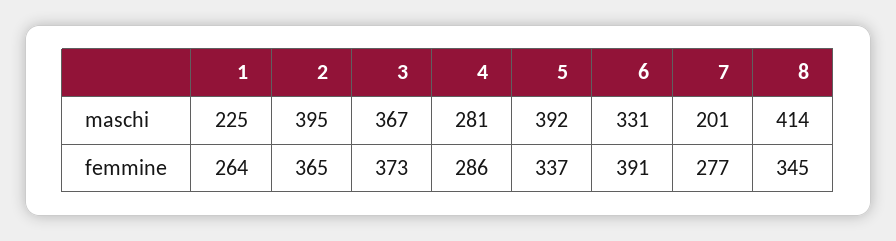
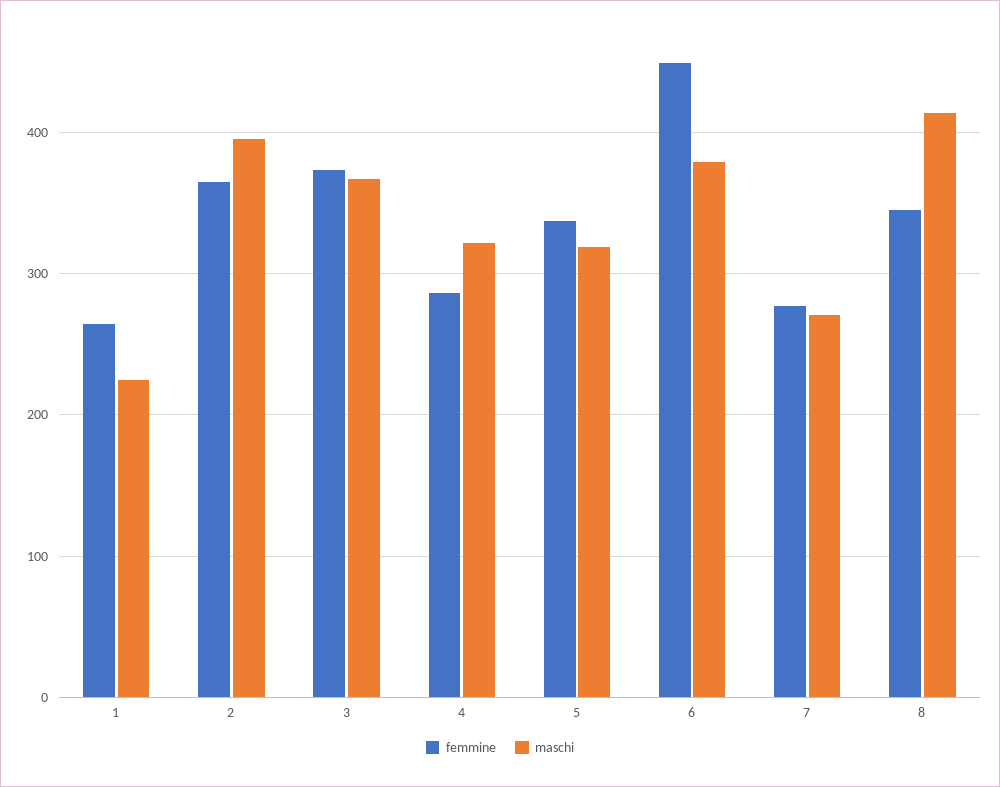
  {
    "maschi": {
      "1": 225,
      "2": 395,
      "3": 367,
-     "4": 281,
+     "4": 320,
-     "5": 392,
+     "5": 320,
-     "6": 331,
+     "6": 380,
-     "7": 201,
+     "7": 270,
      "8": 414
    },
    "femmine": {
      "1": 264,
      "2": 365,
      "3": 373,
      "4": 286,
      "5": 337,
-     "6": 391,
+     "6": 450,
      "7": 277,
      "8": 345
    }
  }

